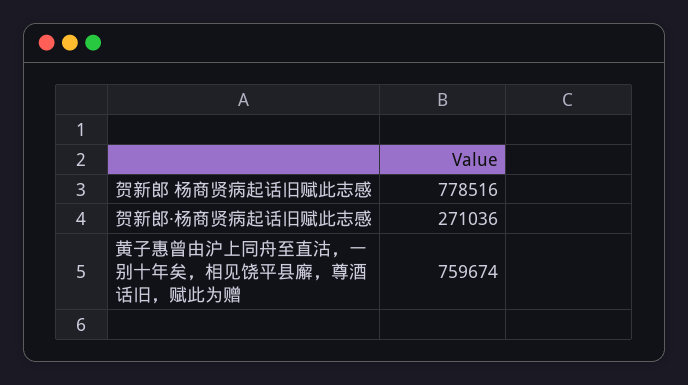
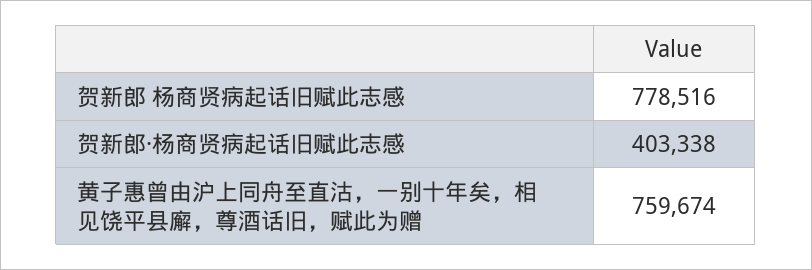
  {
    "贺新郎 杨商贤病起话旧赋此志感": 778516,
-   "贺新郎·杨商贤病起话旧赋此志感": 271036,
+   "贺新郎·杨商贤病起话旧赋此志感": 403338,
    "黄子惠曾由沪上同舟至直沽，一别十年矣，相见饶平县廨，尊酒话旧，赋此为赠": 759674
  }

